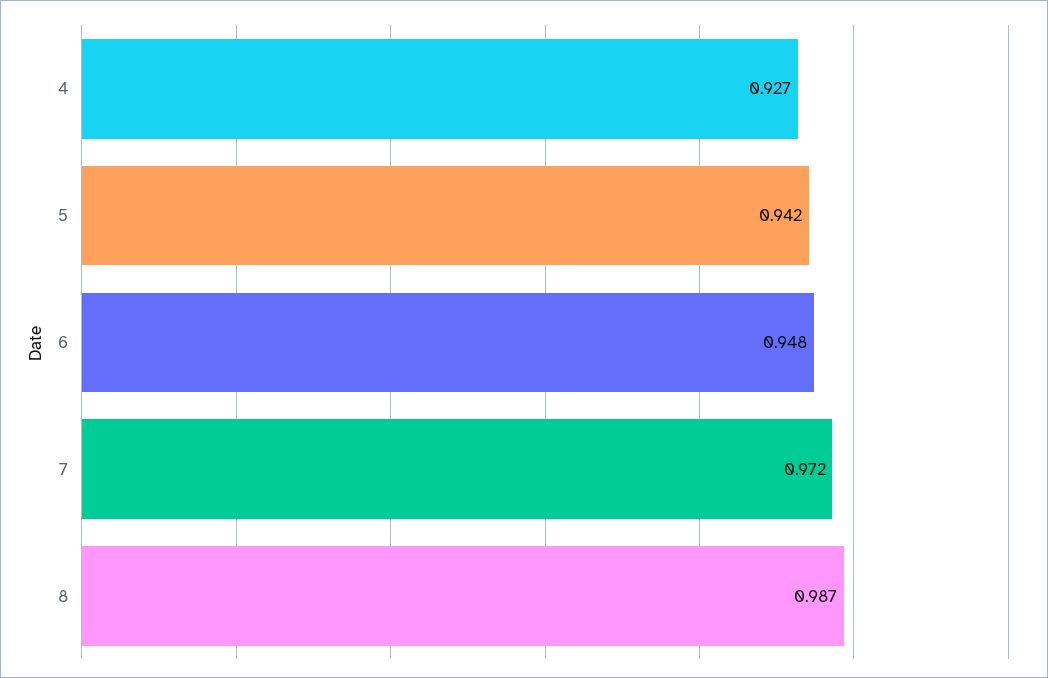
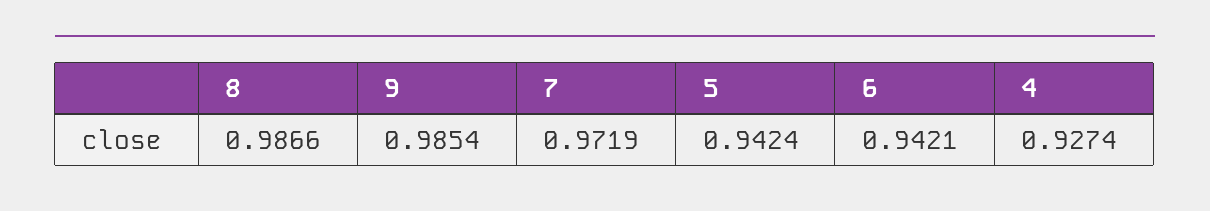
  {
    "4": 0.9274,
    "5": 0.9424,
-   "6": 0.948,
+   "6": 0.9421,
    "7": 0.9719,
-   "8": 0.9866
+   "8": 0.9866,
+   "9": 0.9854
  }

